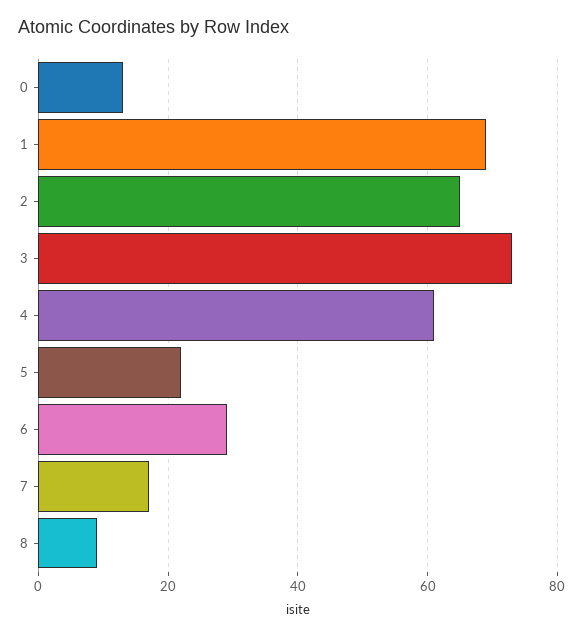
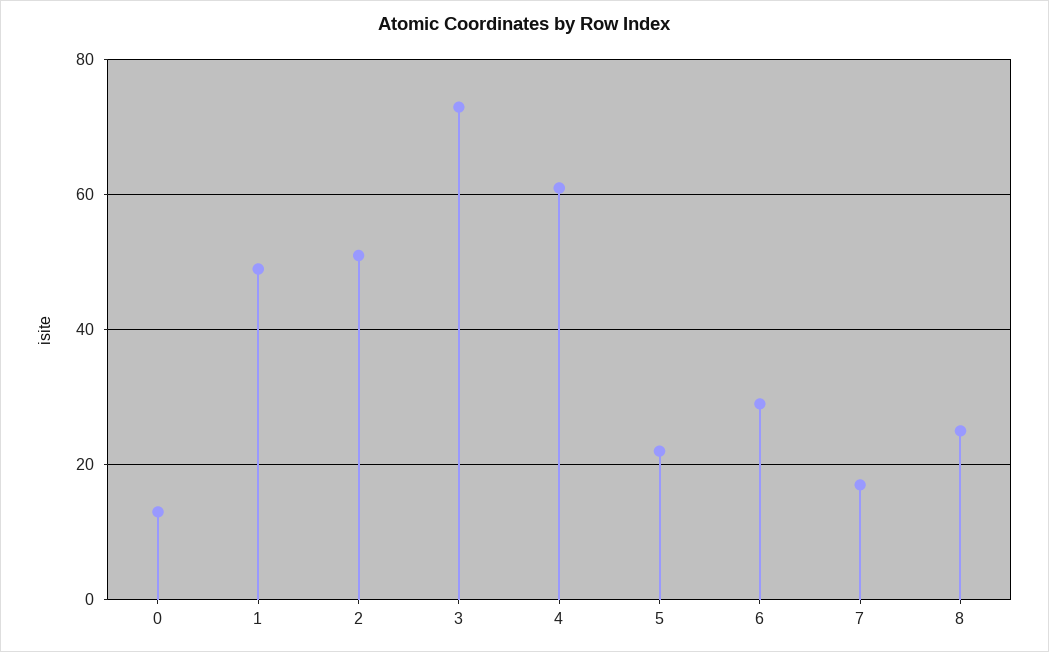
  {
    "0": 15,
-   "1": 70,
+   "1": 50,
-   "2": 65,
+   "2": 50,
    "3": 75,
    "4": 60,
    "5": 20,
    "6": 30,
    "7": 15,
-   "8": 10
+   "8": 25
  }

